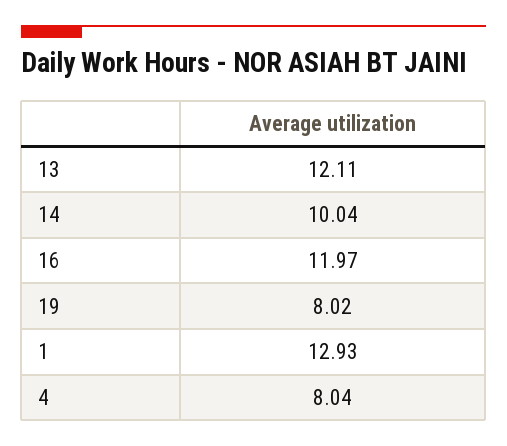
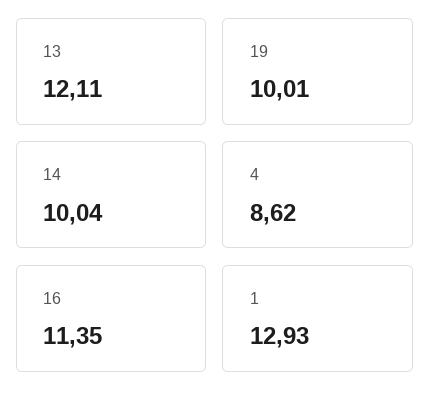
  {
    "13": 12.11,
    "14": 10.04,
-   "16": 11.97,
+   "16": 11.35,
-   "19": 8.02,
+   "19": 10.01,
    "1": 12.93,
-   "4": 8.04
+   "4": 8.62
  }

